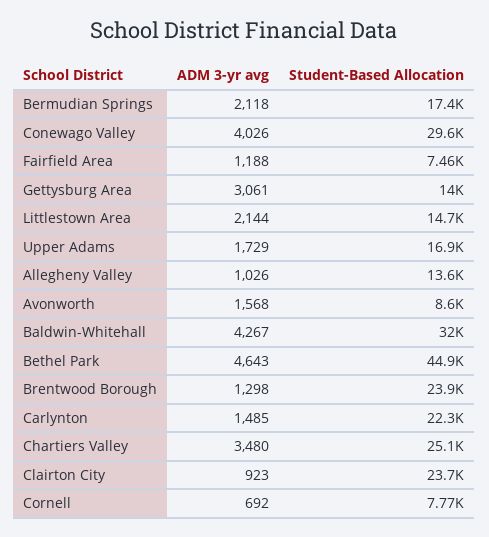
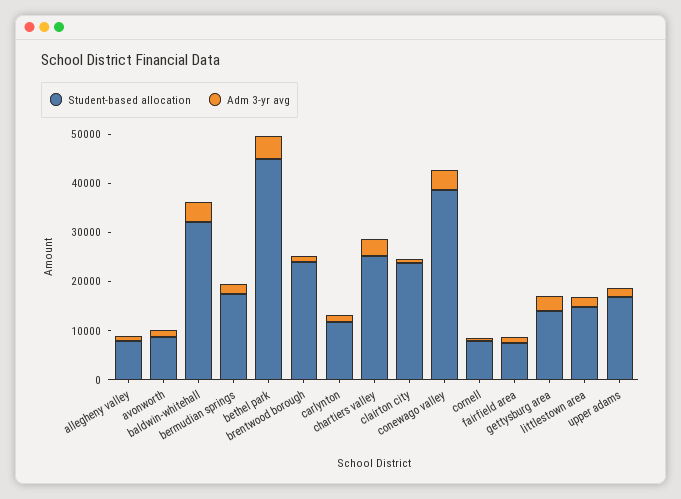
  {
    "ADM 3-yr avg": {
      "Bermudian Springs": 2118,
      "Conewago Valley": 4026,
      "Fairfield Area": 1188,
      "Gettysburg Area": 3061,
      "Littlestown Area": 2144,
      "Upper Adams": 1729,
      "Allegheny Valley": 1026,
      "Avonworth": 1568,
      "Baldwin-Whitehall": 4267,
      "Bethel Park": 4643,
      "Brentwood Borough": 1298,
      "Carlynton": 1485,
      "Chartiers Valley": 3480,
      "Clairton City": 923,
      "Cornell": 692
    },
    "Student-Based Allocation": {
      "Bermudian Springs": 17400,
-     "Conewago Valley": 29600,
+     "Conewago Valley": 38000,
      "Fairfield Area": 7460,
      "Gettysburg Area": 14000,
      "Littlestown Area": 14700,
      "Upper Adams": 16900,
-     "Allegheny Valley": 13600,
+     "Allegheny Valley": 8000,
      "Avonworth": 8600,
      "Baldwin-Whitehall": 32000,
      "Bethel Park": 44900,
      "Brentwood Borough": 23900,
-     "Carlynton": 22300,
+     "Carlynton": 12000,
      "Chartiers Valley": 25100,
      "Clairton City": 23700,
      "Cornell": 7770
    }
  }

